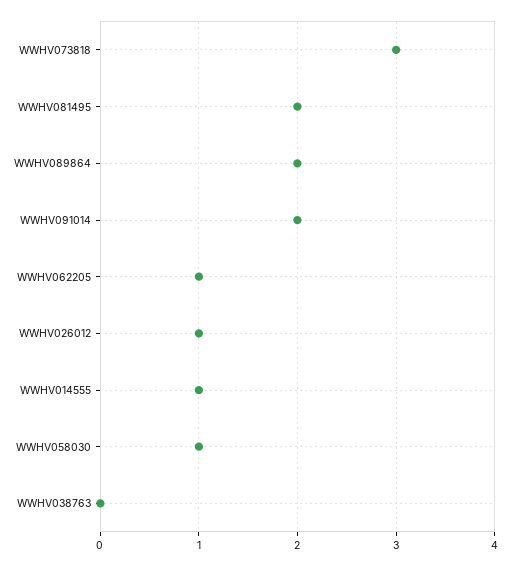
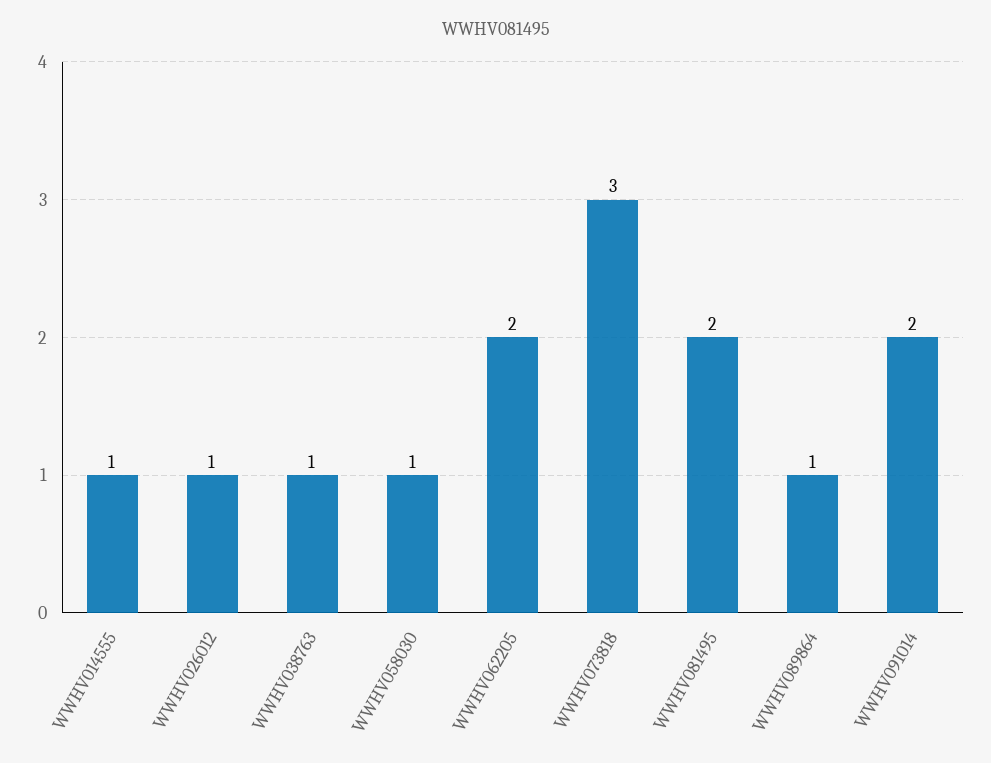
  {
    "WWHV073818": 3,
    "WWHV081495": 2,
-   "WWHV089864": 2,
+   "WWHV089864": 1,
    "WWHV091014": 2,
-   "WWHV062205": 1,
+   "WWHV062205": 2,
    "WWHV026012": 1,
    "WWHV014555": 1,
    "WWHV058030": 1,
-   "WWHV038763": 0
+   "WWHV038763": 1
  }

